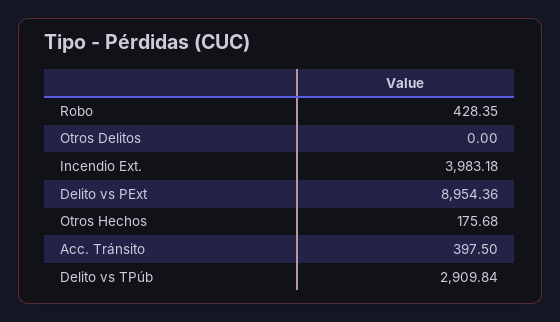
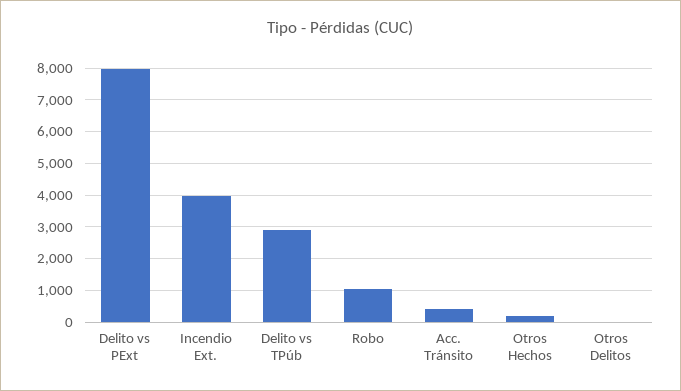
  {
-   "Robo": 428.35,
+   "Robo": 1000,
    "Otros Delitos": 0,
    "Incendio Ext.": 3983.18,
-   "Delito vs PExt": 8954.36,
+   "Delito vs PExt": 8000,
    "Otros Hechos": 175.68,
    "Acc. Tránsito": 397.5,
    "Delito vs TPúb": 2909.84
  }

